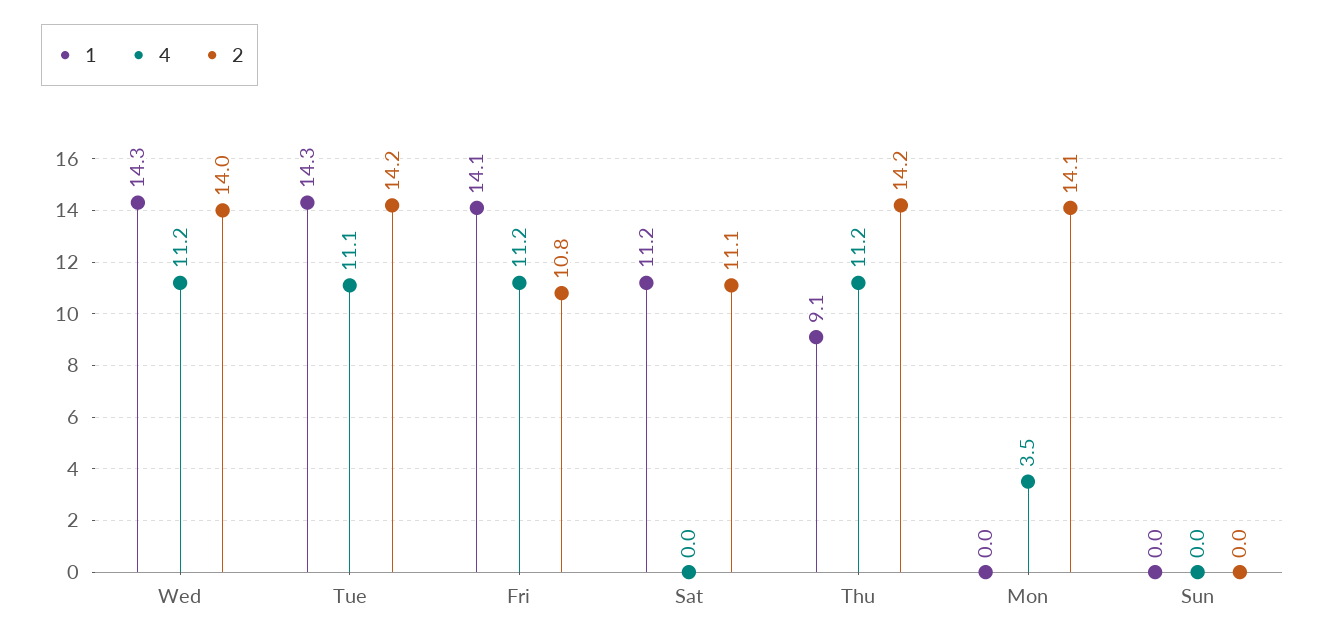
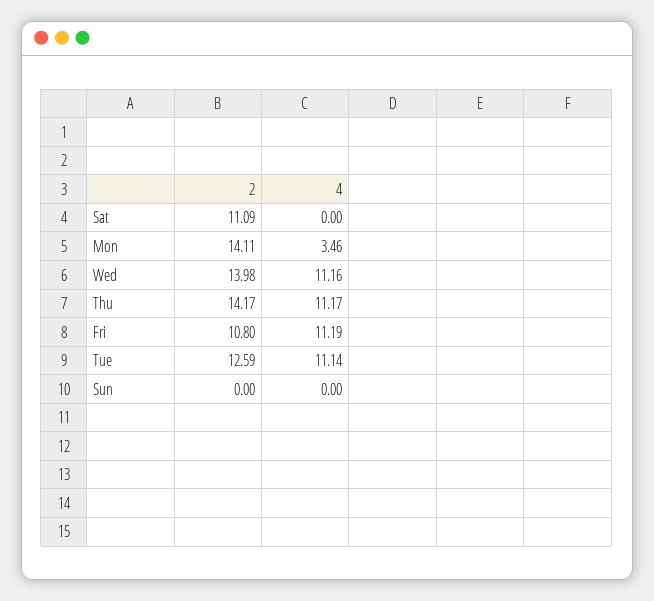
  {
-   "1": {
-     "Wed": 14.3,
-     "Tue": 14.3,
-     "Fri": 14.1,
-     "Sat": 11.2,
-     "Thu": 9.1,
-     "Mon": 0,
-     "Sun": 0
-   },
    "4": {
      "Wed": 11.16,
      "Tue": 11.14,
      "Fri": 11.19,
      "Sat": 0,
      "Thu": 11.17,
      "Mon": 3.46,
      "Sun": 0
    },
    "2": {
      "Wed": 13.98,
-     "Tue": 14.2,
+     "Tue": 12.59,
      "Fri": 10.8,
      "Sat": 11.09,
      "Thu": 14.17,
      "Mon": 14.11,
      "Sun": 0
    }
  }

